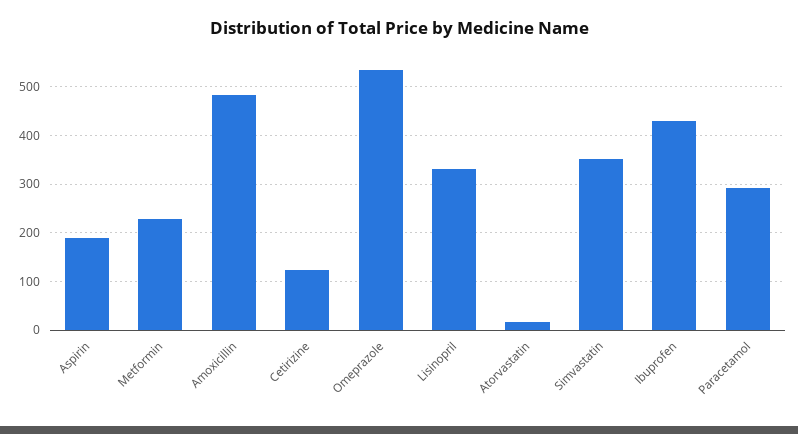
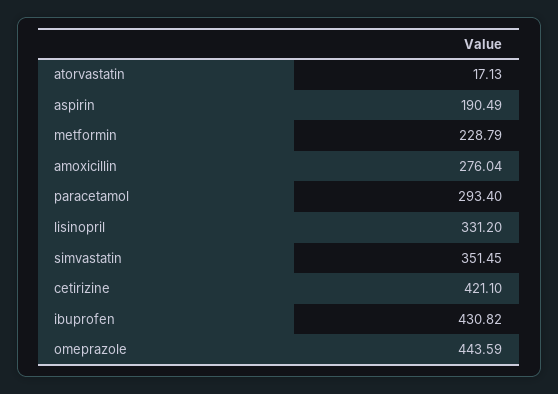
  {
    "Aspirin": 190.49,
    "Metformin": 228.79,
-   "Amoxicillin": 480,
+   "Amoxicillin": 276.04,
-   "Cetirizine": 120,
+   "Cetirizine": 421.1,
-   "Omeprazole": 540,
+   "Omeprazole": 443.59,
    "Lisinopril": 331.2,
    "Atorvastatin": 17.13,
    "Simvastatin": 351.45,
    "Ibuprofen": 430.82,
    "Paracetamol": 293.4
  }

